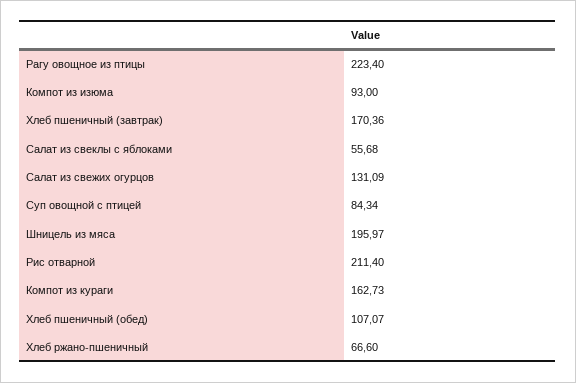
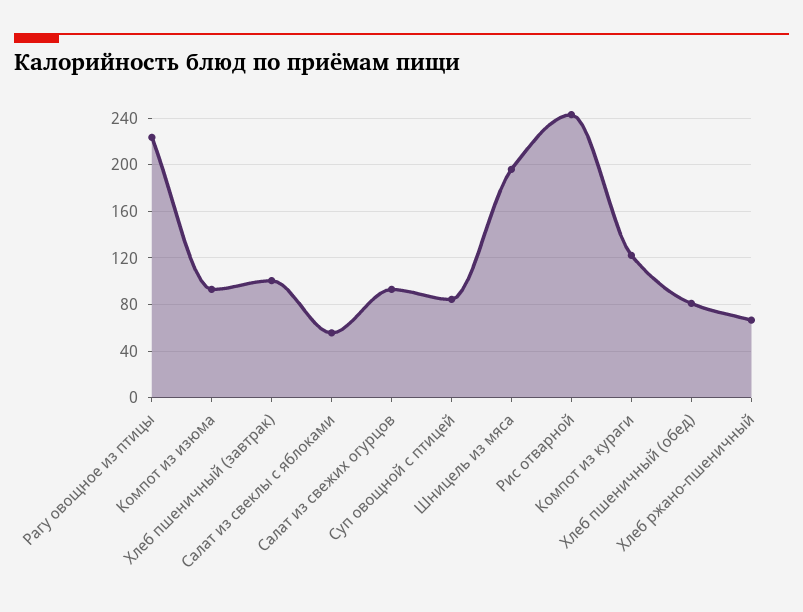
  {
    "Рагу овощное из птицы": 223.4,
    "Компот из изюма": 93,
-   "Хлеб пшеничный (завтрак)": 170.36,
+   "Хлеб пшеничный (завтрак)": 100,
    "Салат из свеклы с яблоками": 55.68,
-   "Салат из свежих огурцов": 131.09,
+   "Салат из свежих огурцов": 90,
    "Суп овощной с птицей": 84.34,
    "Шницель из мяса": 195.97,
-   "Рис отварной": 211.4,
+   "Рис отварной": 240,
-   "Компот из кураги": 162.73,
+   "Компот из кураги": 120,
-   "Хлеб пшеничный (обед)": 107.07,
+   "Хлеб пшеничный (обед)": 80,
    "Хлеб ржано-пшеничный": 66.6
  }

